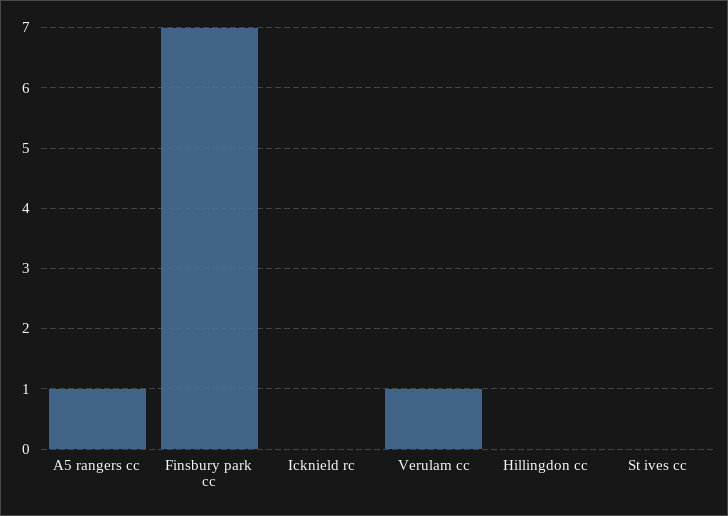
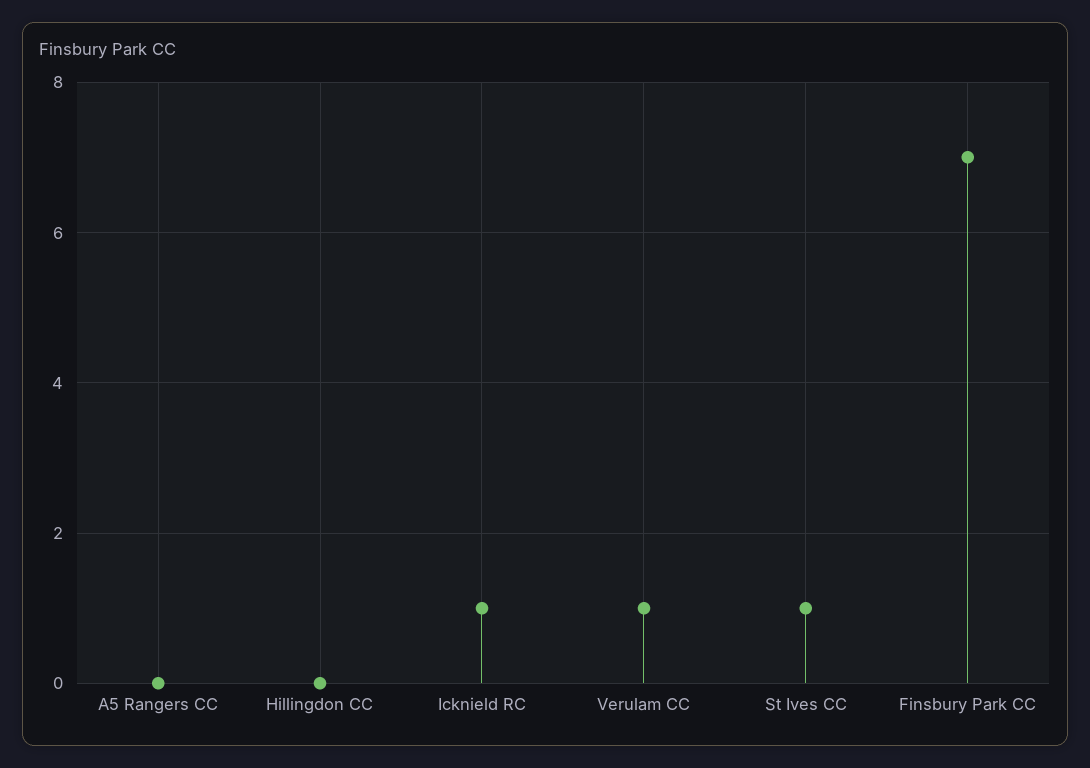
  {
-   "A5 rangers cc": 1,
+   "A5 rangers cc": 0,
    "Finsbury park cc": 7,
-   "Icknield rc": 0,
+   "Icknield rc": 1,
    "Verulam cc": 1,
    "Hillingdon cc": 0,
-   "St ives cc": 0
+   "St ives cc": 1
  }

